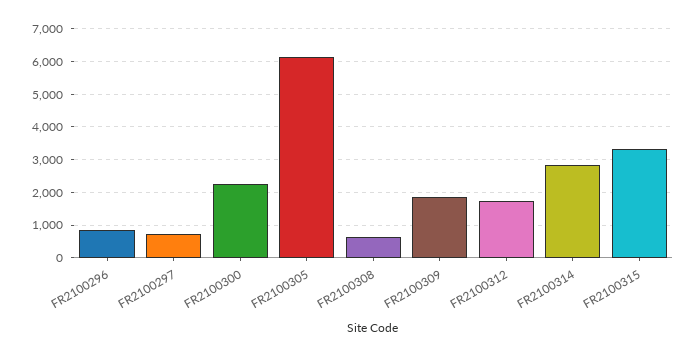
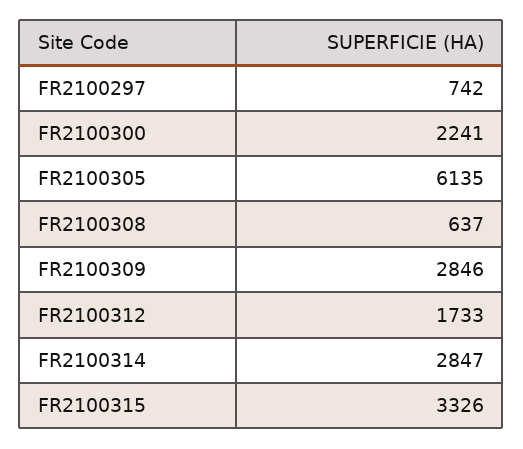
  {
-   "FR2100296": 800,
    "FR2100297": 742,
    "FR2100300": 2241,
    "FR2100305": 6135,
    "FR2100308": 637,
-   "FR2100309": 1800,
+   "FR2100309": 2846,
    "FR2100312": 1733,
    "FR2100314": 2847,
    "FR2100315": 3326
  }

